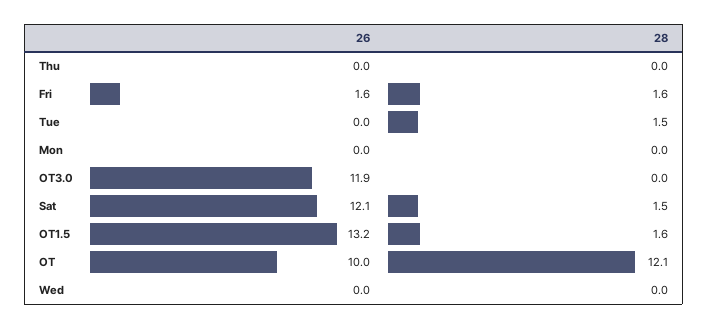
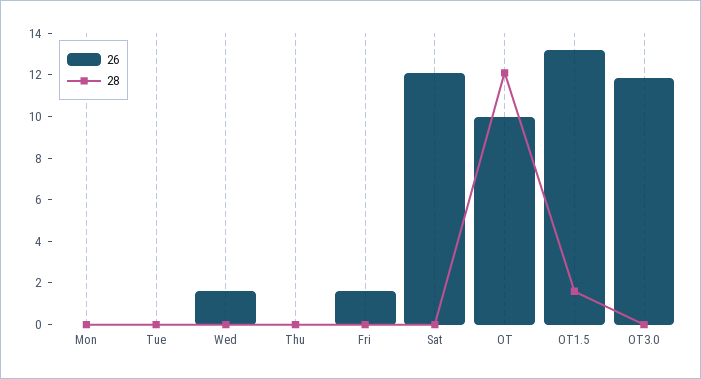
  {
    "26": {
      "Thu": 0,
      "Fri": 1.6,
      "Tue": 0,
      "Mon": 0,
      "OT3.0": 11.9,
      "Sat": 12.1,
      "OT1.5": 13.2,
      "OT": 10,
-     "Wed": 0
+     "Wed": 1.5
    },
    "28": {
      "Thu": 0,
-     "Fri": 1.6,
+     "Fri": 0,
-     "Tue": 1.5,
+     "Tue": 0,
      "Mon": 0,
      "OT3.0": 0,
-     "Sat": 1.5,
+     "Sat": 0,
      "OT1.5": 1.6,
      "OT": 12.1,
      "Wed": 0
    }
  }

